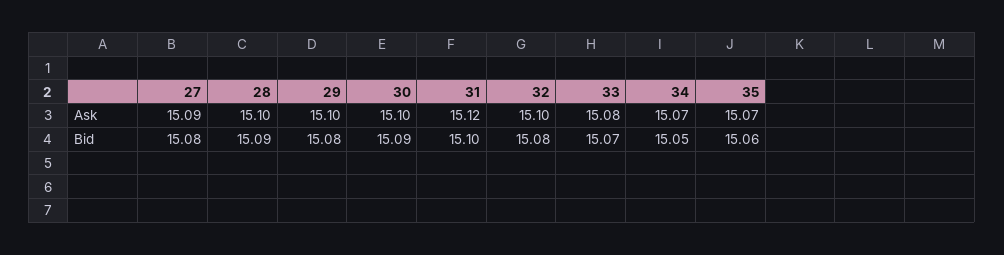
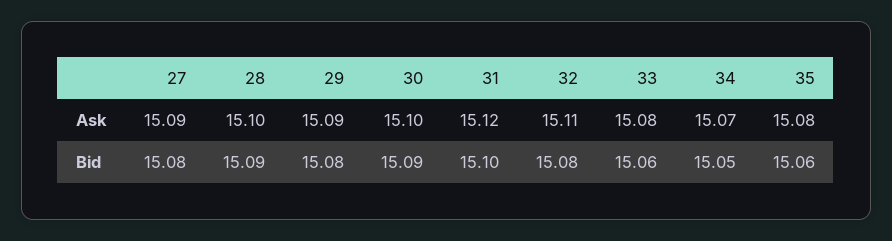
  {
    "27": {
      "Ask": 15.09,
      "Bid": 15.08
    },
    "28": {
      "Ask": 15.1,
      "Bid": 15.09
    },
    "29": {
-     "Ask": 15.1,
+     "Ask": 15.09,
      "Bid": 15.08
    },
    "30": {
      "Ask": 15.1,
      "Bid": 15.09
    },
    "31": {
      "Ask": 15.12,
      "Bid": 15.1
    },
    "32": {
-     "Ask": 15.1,
+     "Ask": 15.11,
      "Bid": 15.08
    },
    "33": {
      "Ask": 15.08,
-     "Bid": 15.07
+     "Bid": 15.06
    },
    "34": {
      "Ask": 15.07,
      "Bid": 15.05
    },
    "35": {
-     "Ask": 15.07,
+     "Ask": 15.08,
      "Bid": 15.06
    }
  }

